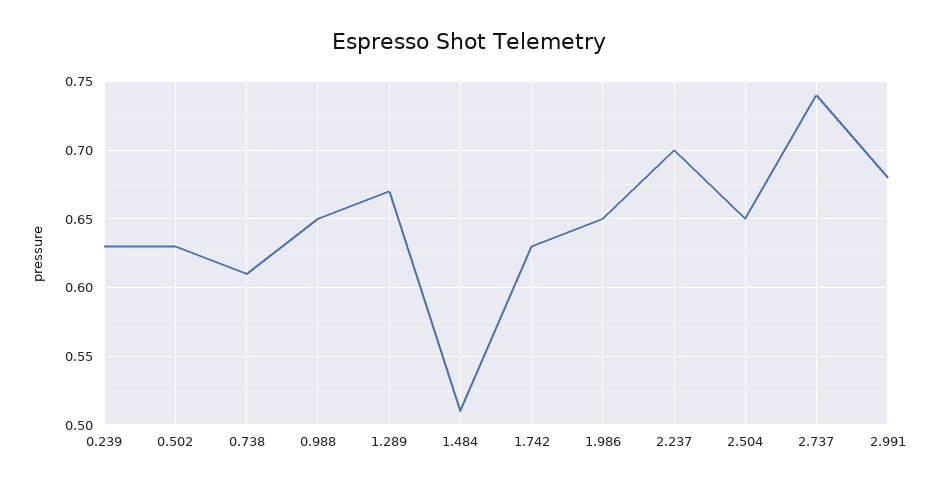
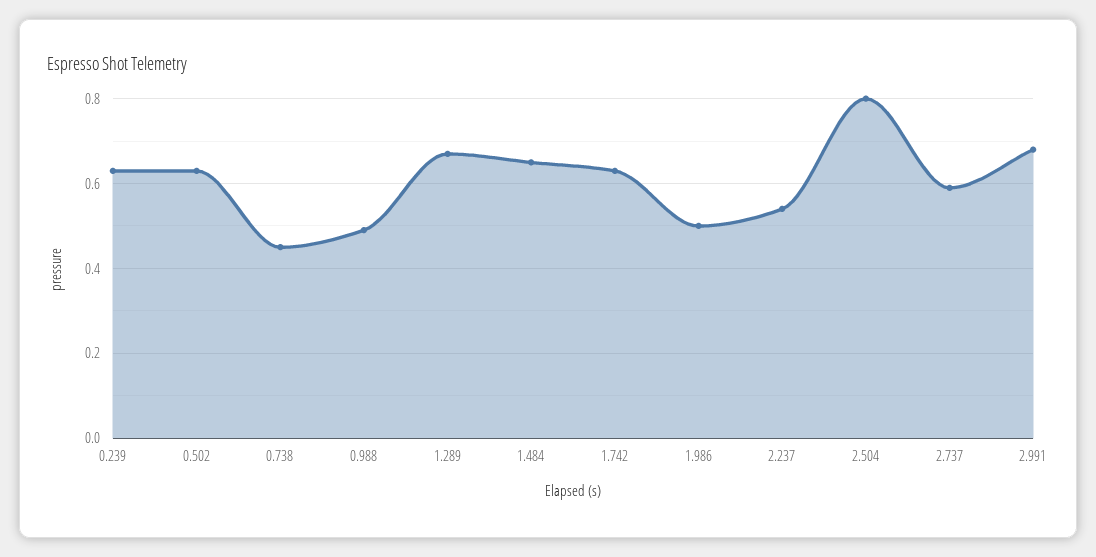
  {
    "0.239": 0.63,
    "0.502": 0.63,
-   "0.738": 0.61,
+   "0.738": 0.45,
-   "0.988": 0.65,
+   "0.988": 0.5,
    "1.289": 0.67,
-   "1.484": 0.51,
+   "1.484": 0.65,
    "1.742": 0.63,
-   "1.986": 0.65,
+   "1.986": 0.5,
-   "2.237": 0.7,
+   "2.237": 0.55,
-   "2.504": 0.65,
+   "2.504": 0.8,
-   "2.737": 0.74,
+   "2.737": 0.6,
    "2.991": 0.68
  }

